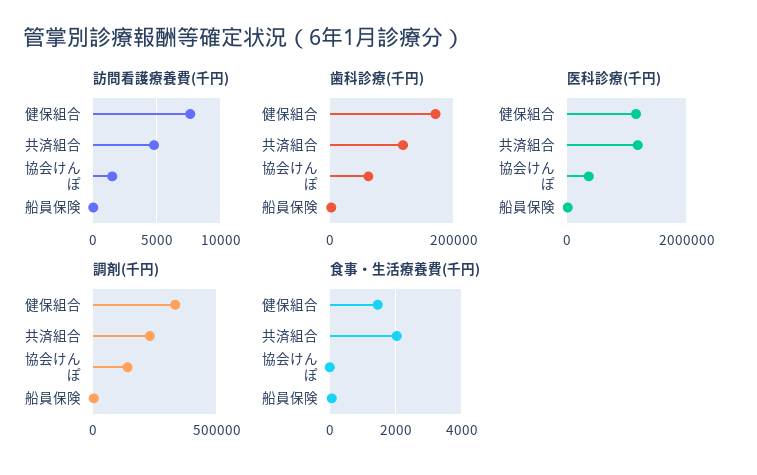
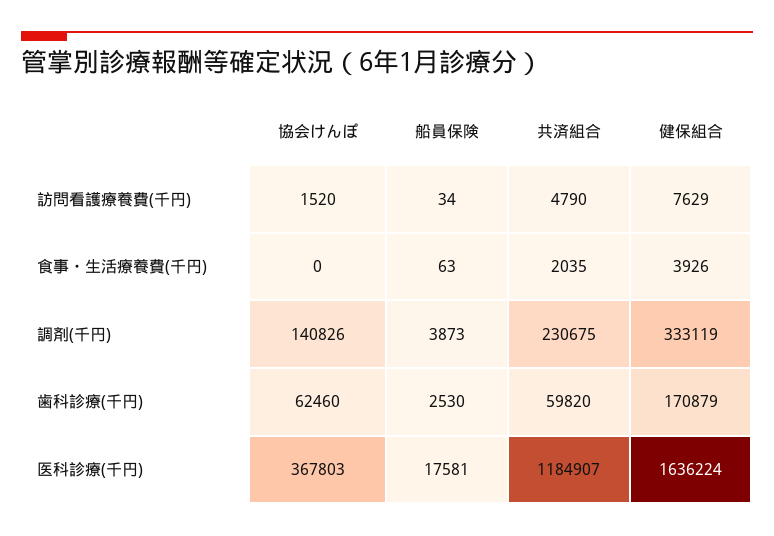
  {
    "訪問看護療養費(千円)": {
      "健保組合": 7629,
      "共済組合": 4790,
      "協会けんぽ": 1520,
      "船員保険": 34
    },
    "歯科診療(千円)": {
      "健保組合": 170879,
-     "共済組合": 120000,
+     "共済組合": 59820,
      "協会けんぽ": 62460,
      "船員保険": 2530
    },
    "医科診療(千円)": {
-     "健保組合": 1200000,
+     "健保組合": 1636224,
      "共済組合": 1184907,
      "協会けんぽ": 367803,
      "船員保険": 17581
    },
    "調剤(千円)": {
      "健保組合": 333119,
      "共済組合": 230675,
      "協会けんぽ": 140826,
      "船員保険": 3873
    },
    "食事・生活療養費(千円)": {
-     "健保組合": 1400,
+     "健保組合": 3926,
      "共済組合": 2035,
      "協会けんぽ": 0,
      "船員保険": 63
    }
  }

